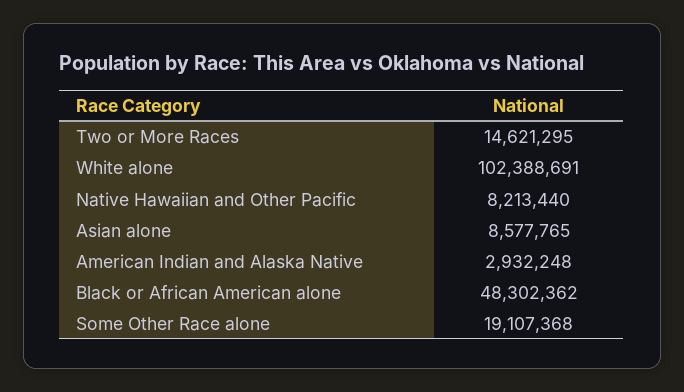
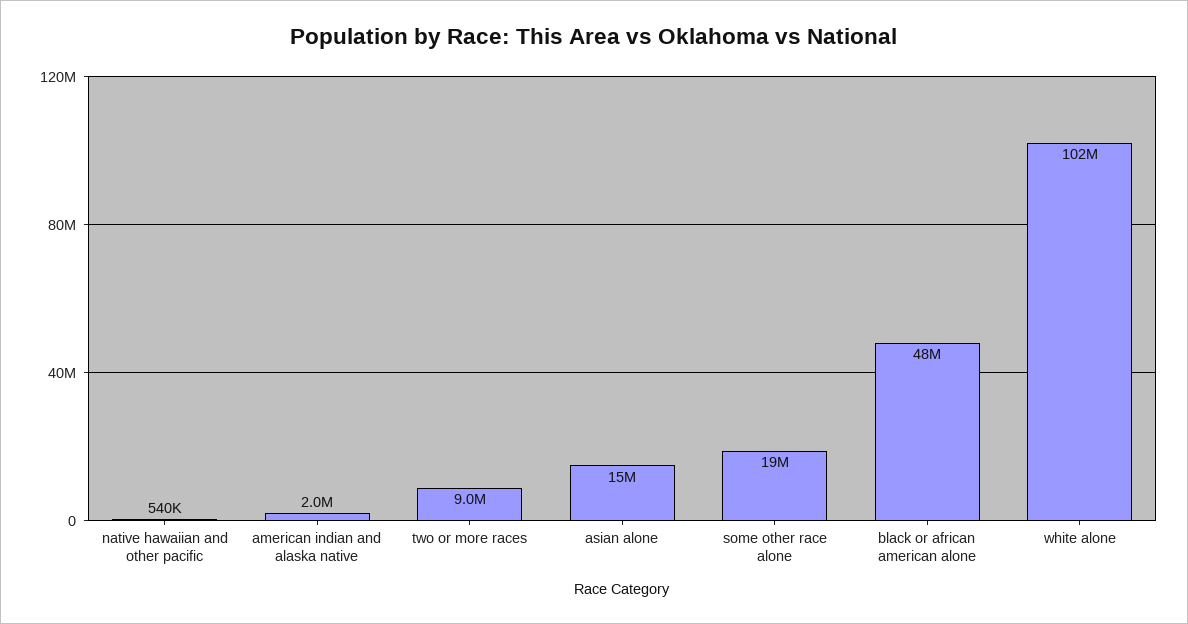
  {
-   "Two or More Races": 14621295,
+   "Two or More Races": 9000000,
    "White alone": 102388691,
-   "Native Hawaiian and Other Pacific": 8213440,
+   "Native Hawaiian and Other Pacific": 540000,
-   "Asian alone": 8577765,
+   "Asian alone": 15000000,
-   "American Indian and Alaska Native": 2932248,
+   "American Indian and Alaska Native": 2000000,
    "Black or African American alone": 48302362,
    "Some Other Race alone": 19107368
  }

